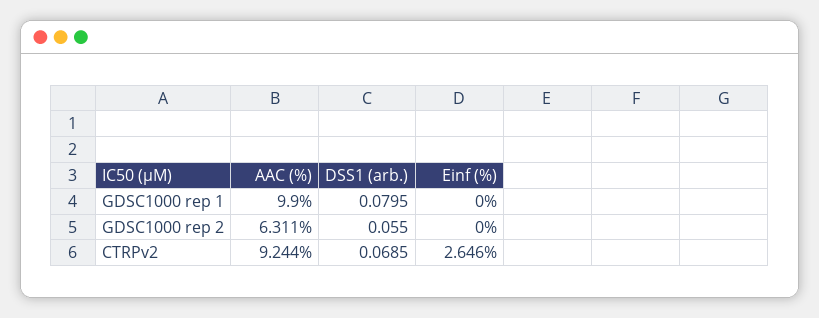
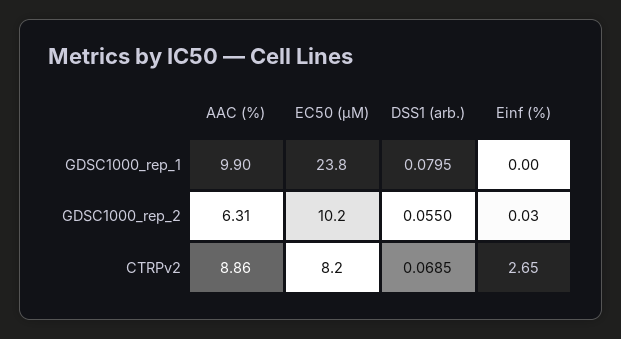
  {
    "AAC (%)": {
      "GDSC1000 rep 1": 9.9,
      "GDSC1000 rep 2": 6.311,
-     "CTRPv2": 9.244
+     "CTRPv2": 8.86
    },
    "DSS1 (arb.)": {
      "GDSC1000 rep 1": 0.0795,
      "GDSC1000 rep 2": 0.055,
      "CTRPv2": 0.0685
    },
    "Einf (%)": {
      "GDSC1000 rep 1": 0,
-     "GDSC1000 rep 2": 0,
+     "GDSC1000 rep 2": 0.03,
      "CTRPv2": 2.646
-   }
+   },
+   "EC50 (µM)": {
+     "GDSC1000 rep 1": 23.8,
+     "GDSC1000 rep 2": 10.2,
+     "CTRPv2": 8.2
+   }
  }

